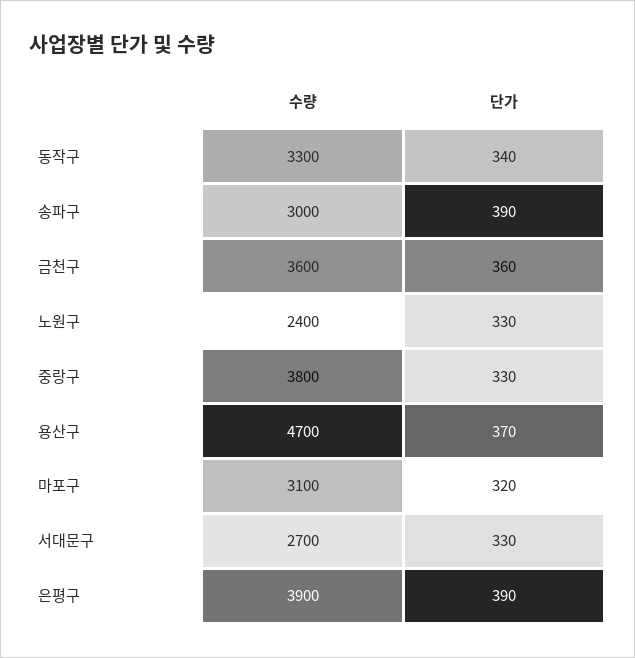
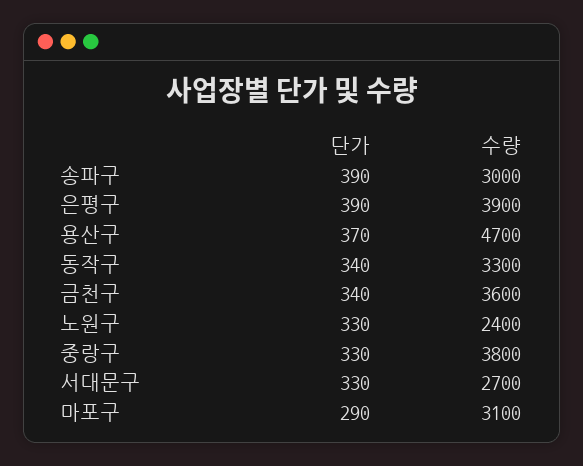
  {
    "수량": {
      "동작구": 3300,
      "송파구": 3000,
      "금천구": 3600,
      "노원구": 2400,
      "중랑구": 3800,
      "용산구": 4700,
      "마포구": 3100,
      "서대문구": 2700,
      "은평구": 3900
    },
    "단가": {
      "동작구": 340,
      "송파구": 390,
-     "금천구": 360,
+     "금천구": 340,
      "노원구": 330,
      "중랑구": 330,
      "용산구": 370,
-     "마포구": 320,
+     "마포구": 290,
      "서대문구": 330,
      "은평구": 390
    }
  }

